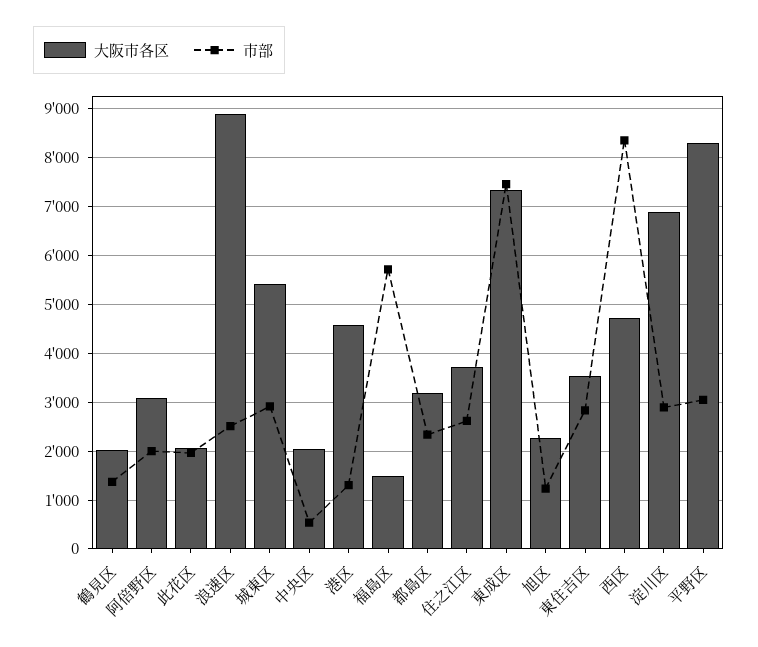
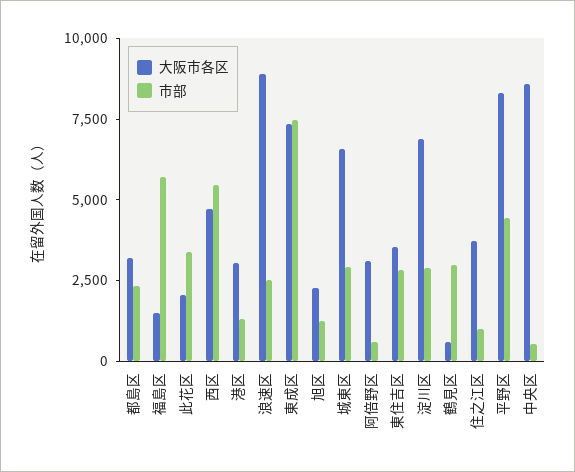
  {
    "大阪市各区": {
-     "鶴見区": 2000,
+     "鶴見区": 500,
      "阿倍野区": 3000,
      "此花区": 2000,
      "浪速区": 8800,
-     "城東区": 5400,
+     "城東区": 6500,
-     "中央区": 2000,
+     "中央区": 8500,
-     "港区": 4600,
+     "港区": 3000,
      "福島区": 1400,
      "都島区": 3200,
      "住之江区": 3800,
      "東成区": 7400,
      "旭区": 2200,
      "東住吉区": 3600,
      "西区": 4800,
      "淀川区": 6800,
      "平野区": 8200
    },
    "市部": {
-     "鶴見区": 1400,
+     "鶴見区": 3000,
-     "阿倍野区": 2000,
+     "阿倍野区": 500,
-     "此花区": 2000,
+     "此花区": 3500,
      "浪速区": 2600,
      "城東区": 3000,
      "中央区": 600,
      "港区": 1400,
      "福島区": 5800,
      "都島区": 2400,
-     "住之江区": 2600,
+     "住之江区": 1000,
      "東成区": 7400,
      "旭区": 1200,
      "東住吉区": 2800,
-     "西区": 8400,
+     "西区": 5500,
      "淀川区": 2800,
-     "平野区": 3000
+     "平野区": 4500
    }
  }

